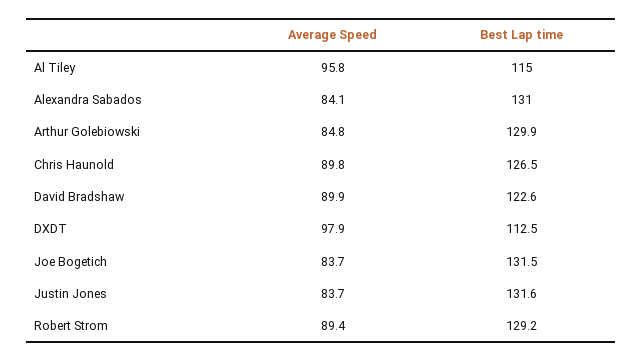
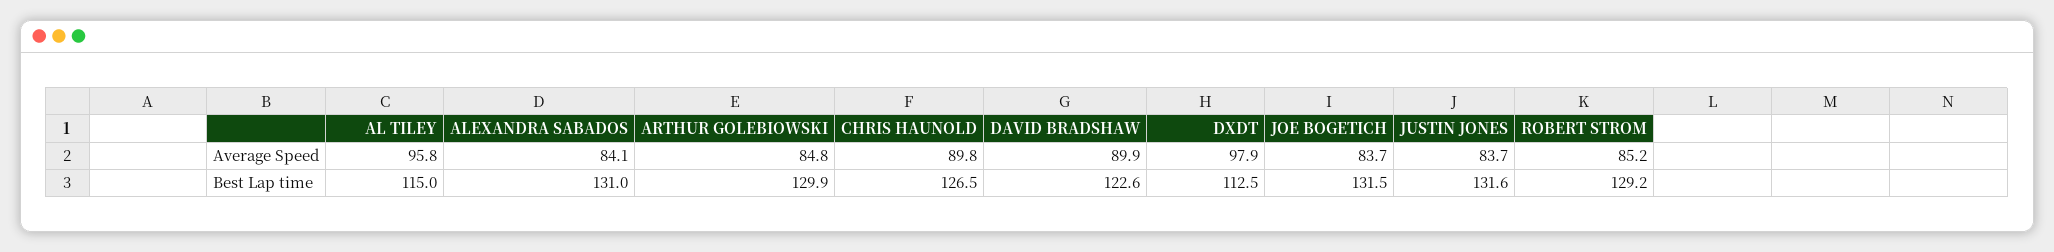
  {
    "Average Speed": {
      "Al Tiley": 95.8,
      "Alexandra Sabados": 84.1,
      "Arthur Golebiowski": 84.8,
      "Chris Haunold": 89.8,
      "David Bradshaw": 89.9,
      "DXDT": 97.9,
      "Joe Bogetich": 83.7,
      "Justin Jones": 83.7,
-     "Robert Strom": 89.4
+     "Robert Strom": 85.2
    },
    "Best Lap time": {
      "Al Tiley": 115,
      "Alexandra Sabados": 131,
      "Arthur Golebiowski": 129.9,
      "Chris Haunold": 126.5,
      "David Bradshaw": 122.6,
      "DXDT": 112.5,
      "Joe Bogetich": 131.5,
      "Justin Jones": 131.6,
      "Robert Strom": 129.2
    }
  }

